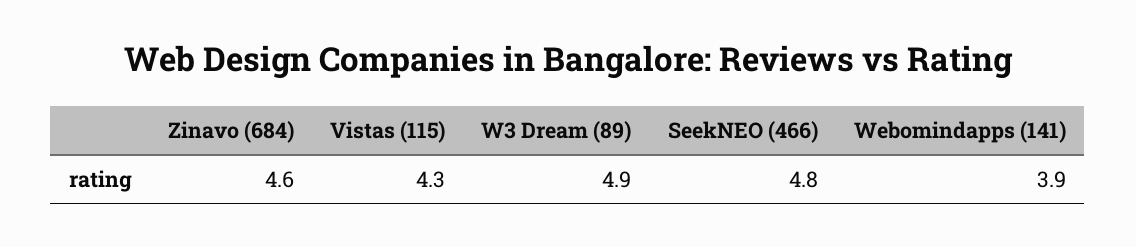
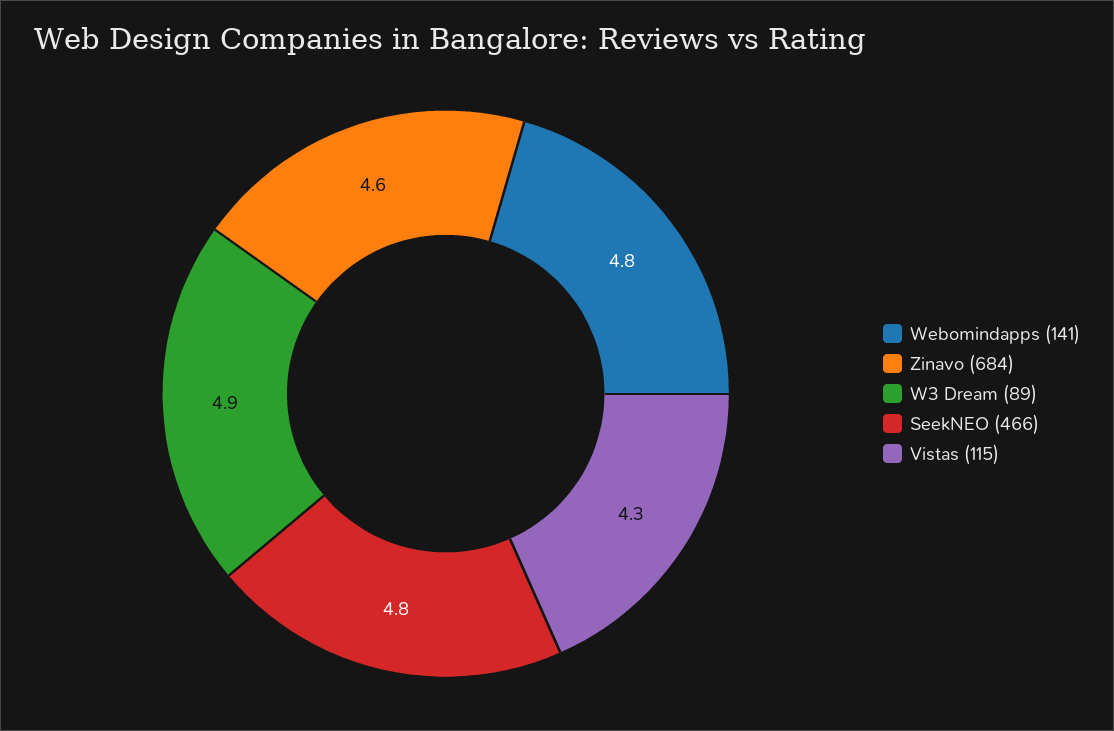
  {
    "Zinavo (684)": 4.6,
    "Vistas (115)": 4.3,
    "W3 Dream (89)": 4.9,
    "SeekNEO (466)": 4.8,
-   "Webomindapps (141)": 3.9
+   "Webomindapps (141)": 4.8
  }

